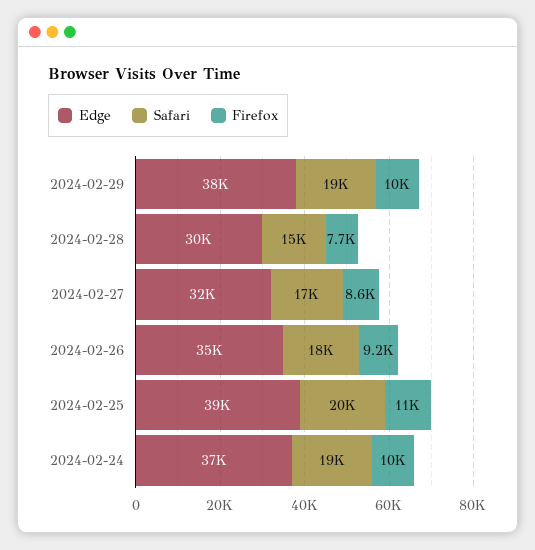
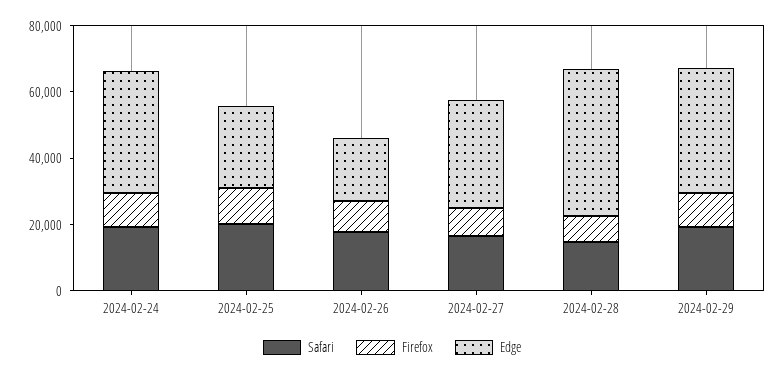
  {
    "Edge": {
      "2024-02-29": 38000,
-     "2024-02-28": 30000,
+     "2024-02-28": 45000,
      "2024-02-27": 32000,
-     "2024-02-26": 35000,
+     "2024-02-26": 20000,
-     "2024-02-25": 39000,
+     "2024-02-25": 25000,
      "2024-02-24": 37000
    },
    "Safari": {
      "2024-02-29": 19000,
      "2024-02-28": 15000,
      "2024-02-27": 17000,
      "2024-02-26": 18000,
      "2024-02-25": 20000,
      "2024-02-24": 19000
    },
    "Firefox": {
      "2024-02-29": 10000,
      "2024-02-28": 7700,
      "2024-02-27": 8600,
      "2024-02-26": 9200,
      "2024-02-25": 11000,
      "2024-02-24": 10000
    }
  }

